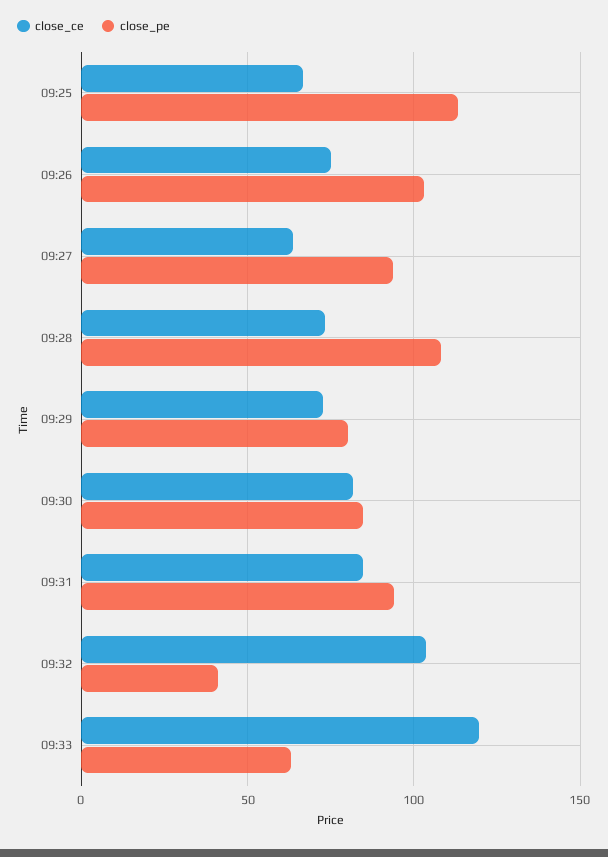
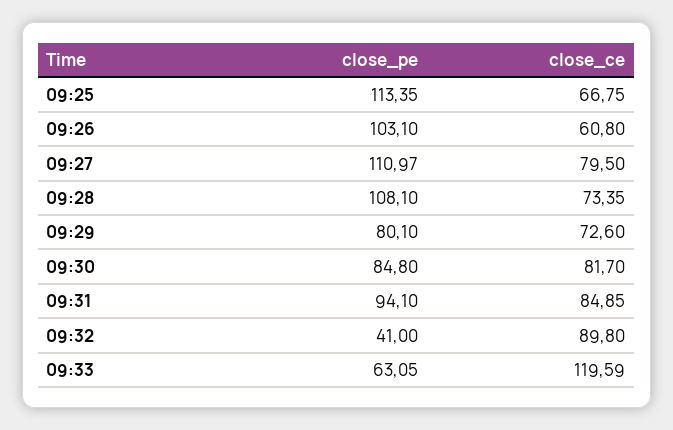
  {
    "close_ce": {
      "09:25": 66.75,
-     "09:26": 75,
+     "09:26": 60.8,
-     "09:27": 65,
+     "09:27": 79.5,
      "09:28": 73.35,
      "09:29": 72.6,
      "09:30": 81.7,
      "09:31": 84.85,
-     "09:32": 105,
+     "09:32": 89.8,
      "09:33": 119.59
    },
    "close_pe": {
      "09:25": 113.35,
      "09:26": 103.1,
-     "09:27": 95,
+     "09:27": 110.97,
      "09:28": 108.1,
      "09:29": 80.1,
      "09:30": 84.8,
      "09:31": 94.1,
      "09:32": 41,
      "09:33": 63.05
    }
  }

